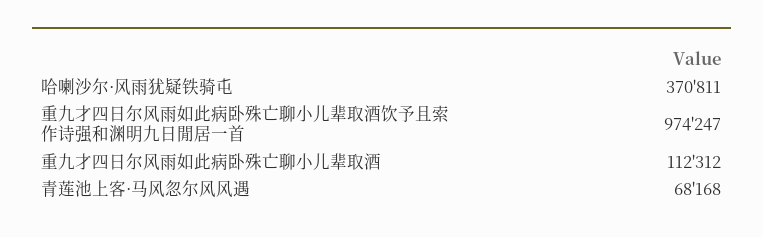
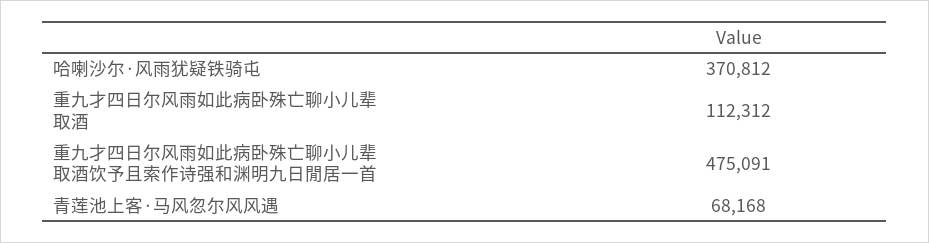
  {
-   "哈喇沙尔·风雨犹疑铁骑屯": 370811,
+   "哈喇沙尔·风雨犹疑铁骑屯": 370812,
-   "重九才四日尔风雨如此病卧殊亡聊小儿辈取酒饮予且索作诗强和渊明九日閒居一首": 974247,
+   "重九才四日尔风雨如此病卧殊亡聊小儿辈取酒饮予且索作诗强和渊明九日閒居一首": 475091,
    "重九才四日尔风雨如此病卧殊亡聊小儿辈取酒": 112312,
    "青莲池上客·马风忽尔风风遇": 68168
  }

